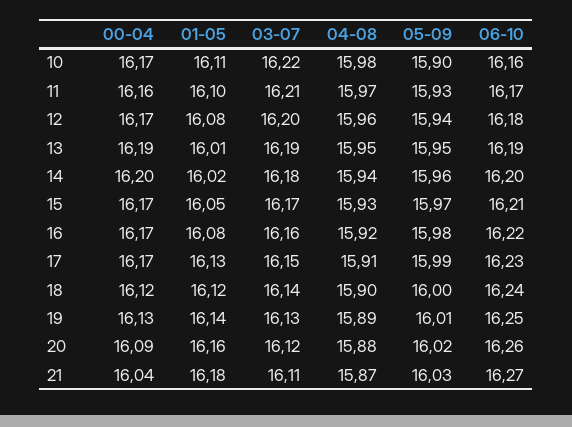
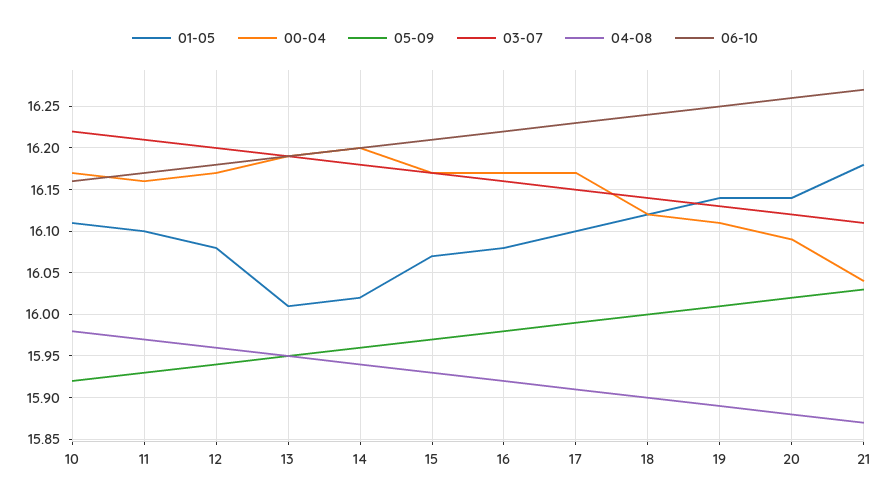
  {
    "00-04": {
      "10": 16.17,
      "11": 16.16,
      "12": 16.17,
      "13": 16.19,
      "14": 16.2,
      "15": 16.17,
      "16": 16.17,
      "17": 16.17,
      "18": 16.12,
-     "19": 16.13,
+     "19": 16.11,
      "20": 16.09,
      "21": 16.04
    },
    "01-05": {
      "10": 16.11,
      "11": 16.1,
      "12": 16.08,
      "13": 16.01,
      "14": 16.02,
-     "15": 16.05,
+     "15": 16.07,
      "16": 16.08,
-     "17": 16.13,
+     "17": 16.1,
      "18": 16.12,
      "19": 16.14,
-     "20": 16.16,
+     "20": 16.14,
      "21": 16.18
    },
    "03-07": {
      "10": 16.22,
      "11": 16.21,
      "12": 16.2,
      "13": 16.19,
      "14": 16.18,
      "15": 16.17,
      "16": 16.16,
      "17": 16.15,
      "18": 16.14,
      "19": 16.13,
      "20": 16.12,
      "21": 16.11
    },
    "04-08": {
      "10": 15.98,
      "11": 15.97,
      "12": 15.96,
      "13": 15.95,
      "14": 15.94,
      "15": 15.93,
      "16": 15.92,
      "17": 15.91,
      "18": 15.9,
      "19": 15.89,
      "20": 15.88,
      "21": 15.87
    },
    "05-09": {
-     "10": 15.9,
+     "10": 15.92,
      "11": 15.93,
      "12": 15.94,
      "13": 15.95,
      "14": 15.96,
      "15": 15.97,
      "16": 15.98,
      "17": 15.99,
      "18": 16,
      "19": 16.01,
      "20": 16.02,
      "21": 16.03
    },
    "06-10": {
      "10": 16.16,
      "11": 16.17,
      "12": 16.18,
      "13": 16.19,
      "14": 16.2,
      "15": 16.21,
      "16": 16.22,
      "17": 16.23,
      "18": 16.24,
      "19": 16.25,
      "20": 16.26,
      "21": 16.27
    }
  }

